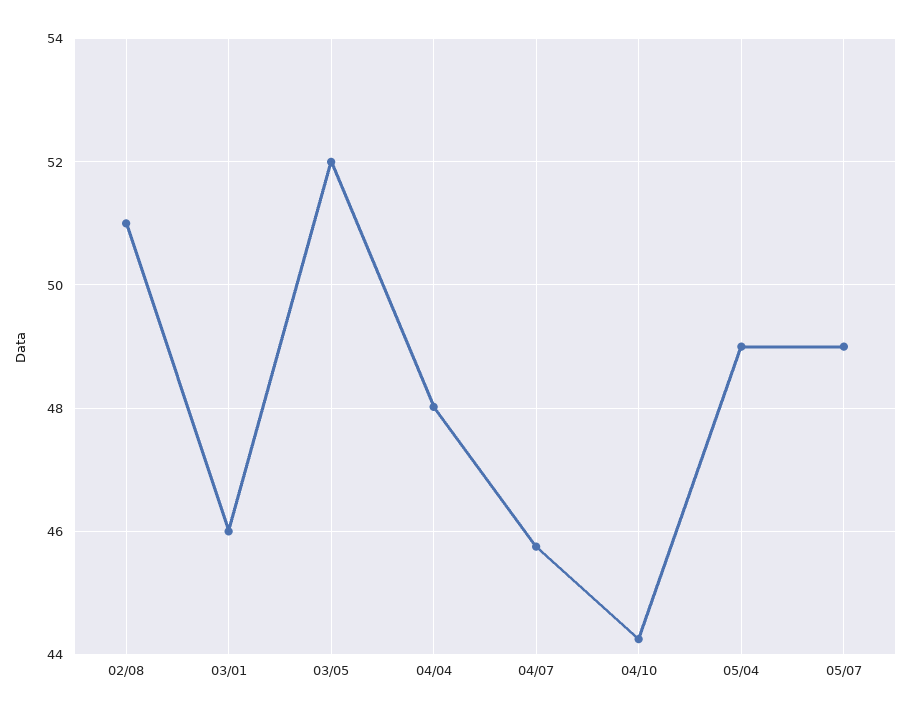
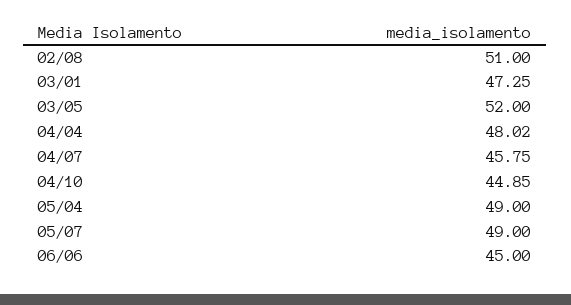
  {
    "02/08": 51,
-   "03/01": 46,
+   "03/01": 47.25,
    "03/05": 52,
    "04/04": 48.02,
    "04/07": 45.75,
-   "04/10": 44.2,
+   "04/10": 44.85,
    "05/04": 49,
-   "05/07": 49
+   "05/07": 49,
+   "06/06": 45
  }

